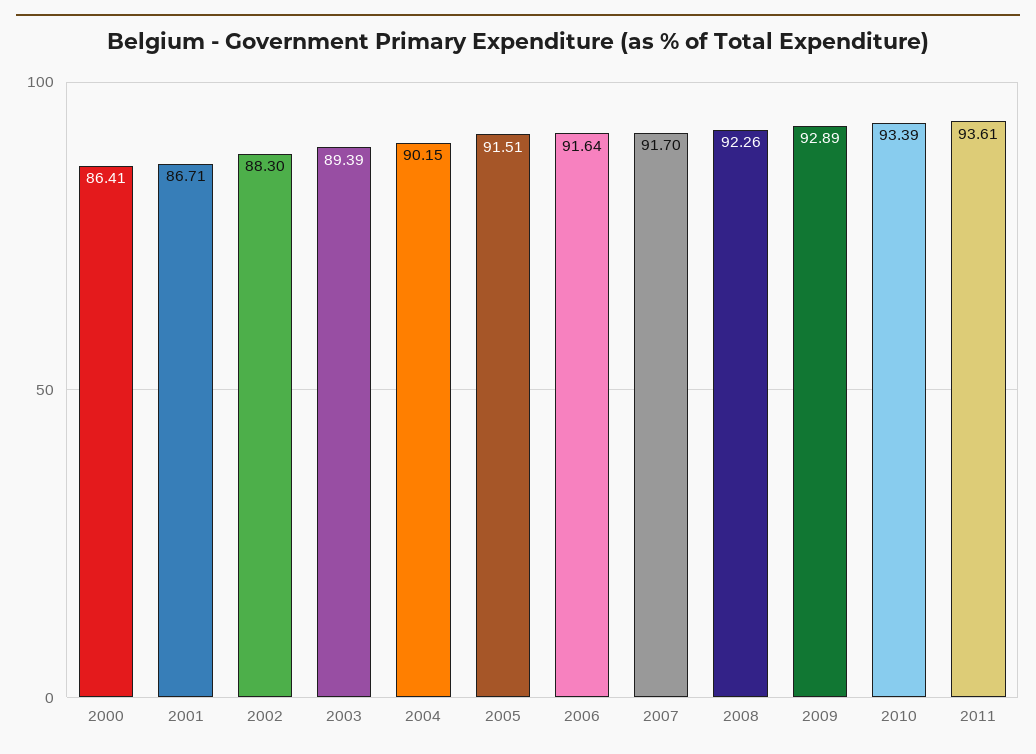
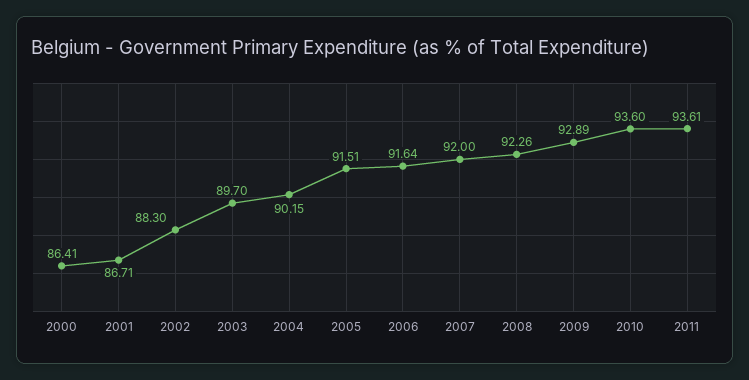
  {
    "2000": 86.41,
    "2001": 86.71,
    "2002": 88.3,
-   "2003": 89.39,
+   "2003": 89.7,
    "2004": 90.15,
    "2005": 91.51,
    "2006": 91.64,
-   "2007": 91.7,
+   "2007": 92,
    "2008": 92.26,
    "2009": 92.89,
-   "2010": 93.39,
+   "2010": 93.6,
    "2011": 93.61
  }

